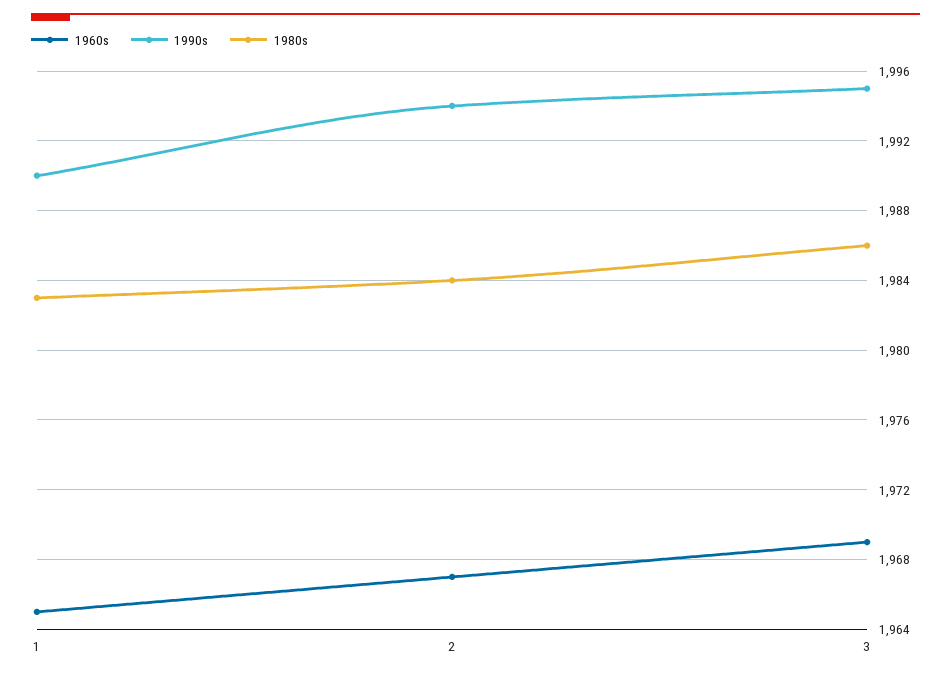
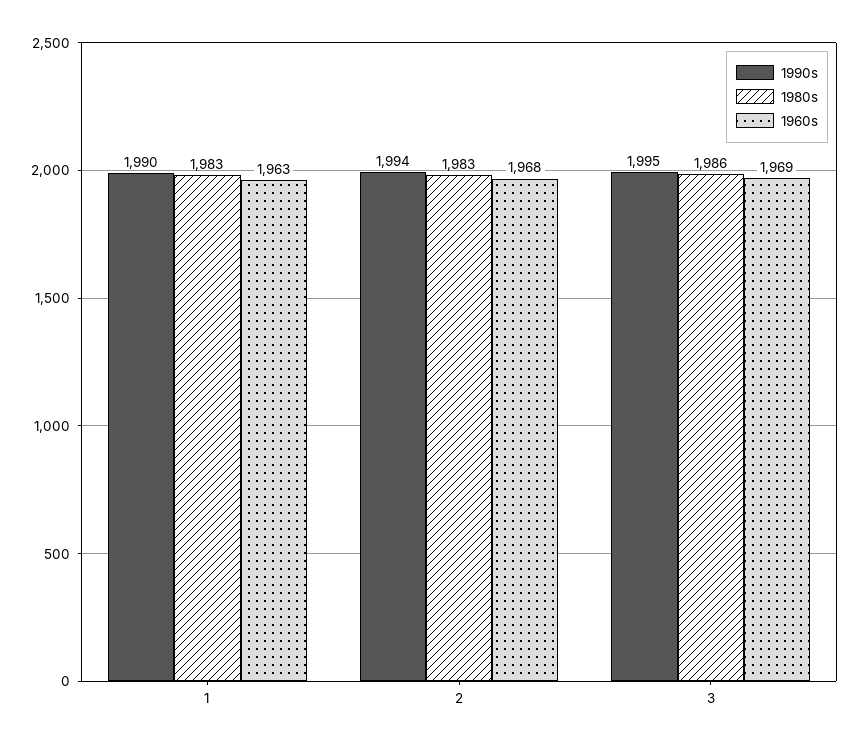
  {
    "1960s": {
-     "1": 1965,
+     "1": 1963,
-     "2": 1967,
+     "2": 1968,
      "3": 1969
    },
    "1990s": {
      "1": 1990,
      "2": 1994,
      "3": 1995
    },
    "1980s": {
      "1": 1983,
-     "2": 1984,
+     "2": 1983,
      "3": 1986
    }
  }

